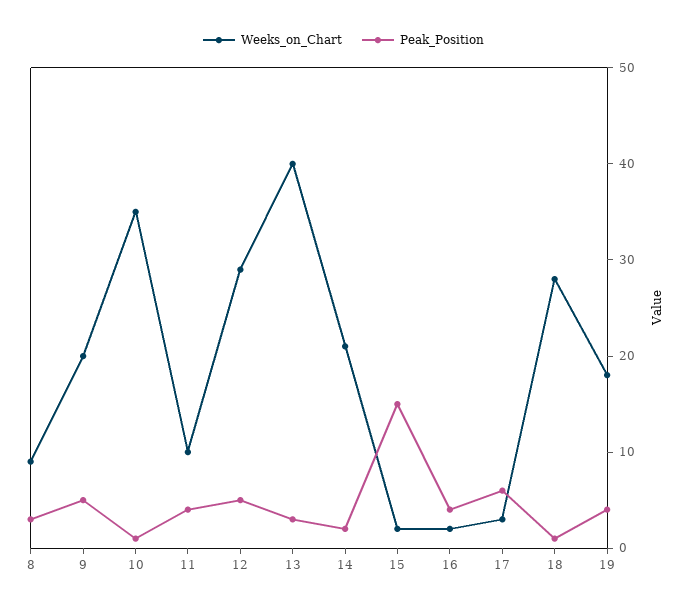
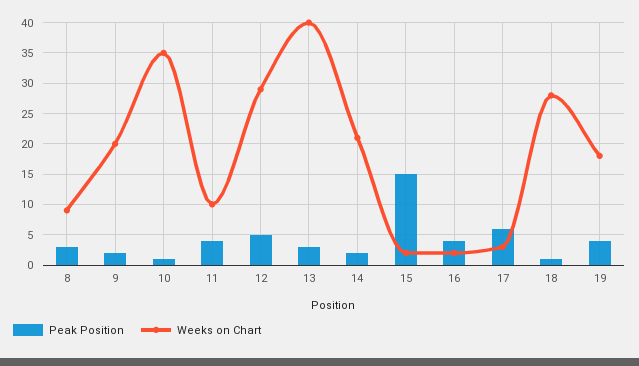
  {
    "Weeks_on_Chart": {
      "8": 9,
      "9": 20,
      "10": 35,
      "11": 10,
      "12": 29,
      "13": 40,
      "14": 21,
      "15": 2,
      "16": 2,
      "17": 3,
      "18": 28,
      "19": 18
    },
    "Peak_Position": {
      "8": 3,
-     "9": 5,
+     "9": 2,
      "10": 1,
      "11": 4,
      "12": 5,
      "13": 3,
      "14": 2,
      "15": 15,
      "16": 4,
      "17": 6,
      "18": 1,
      "19": 4
    }
  }

